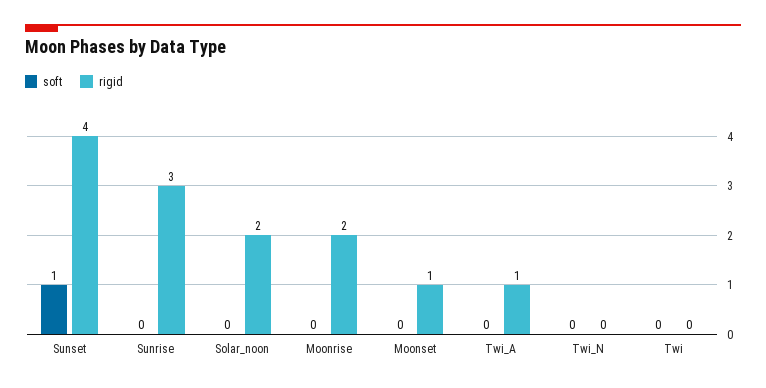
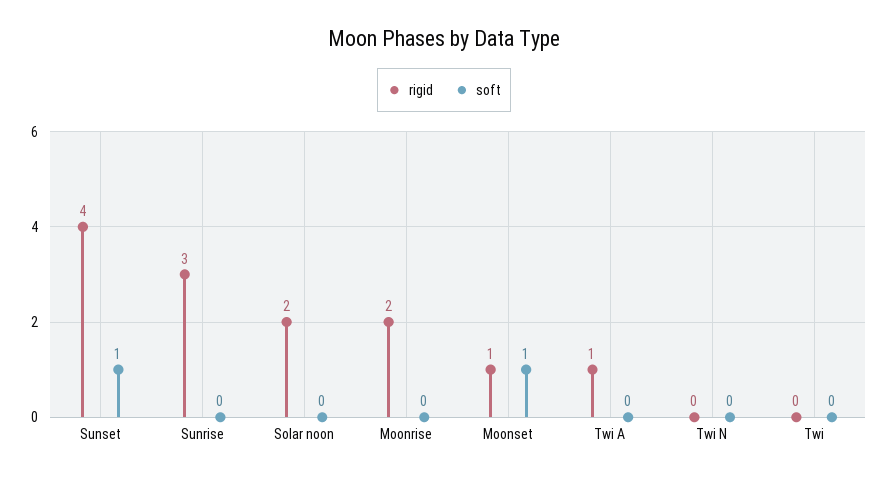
  {
    "soft": {
      "Sunset": 1,
      "Sunrise": 0,
      "Solar_noon": 0,
      "Moonrise": 0,
-     "Moonset": 0,
+     "Moonset": 1,
      "Twi_A": 0,
      "Twi_N": 0,
      "Twi": 0
    },
    "rigid": {
      "Sunset": 4,
      "Sunrise": 3,
      "Solar_noon": 2,
      "Moonrise": 2,
      "Moonset": 1,
      "Twi_A": 1,
      "Twi_N": 0,
      "Twi": 0
    }
  }

